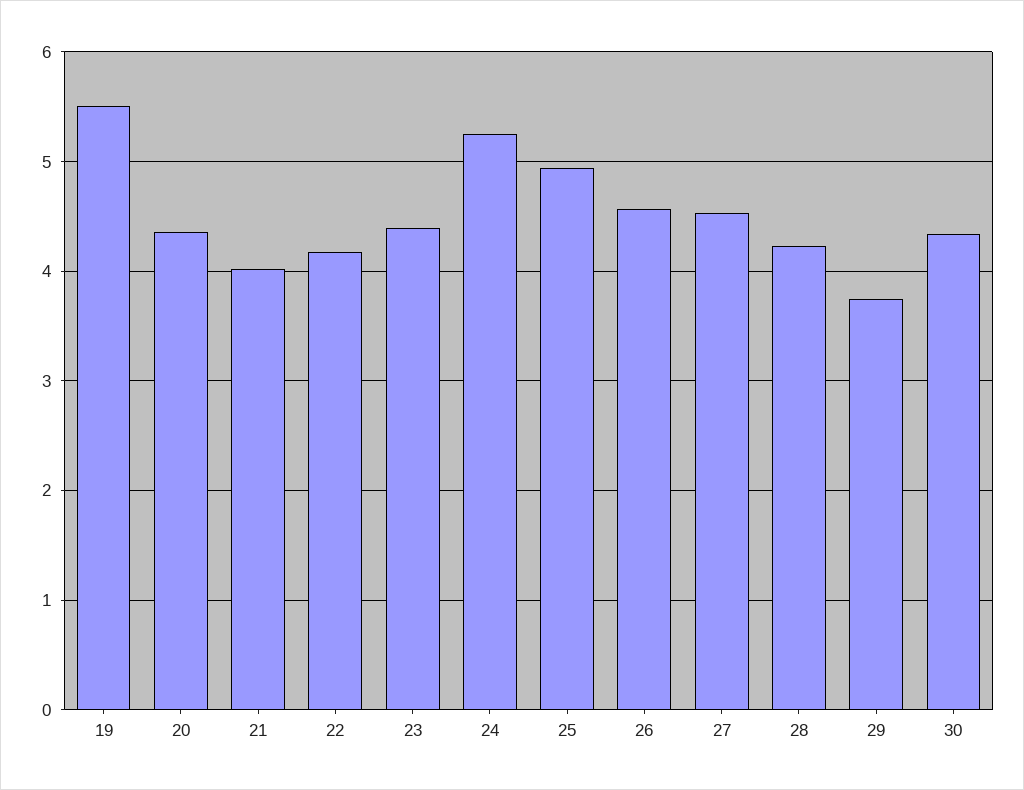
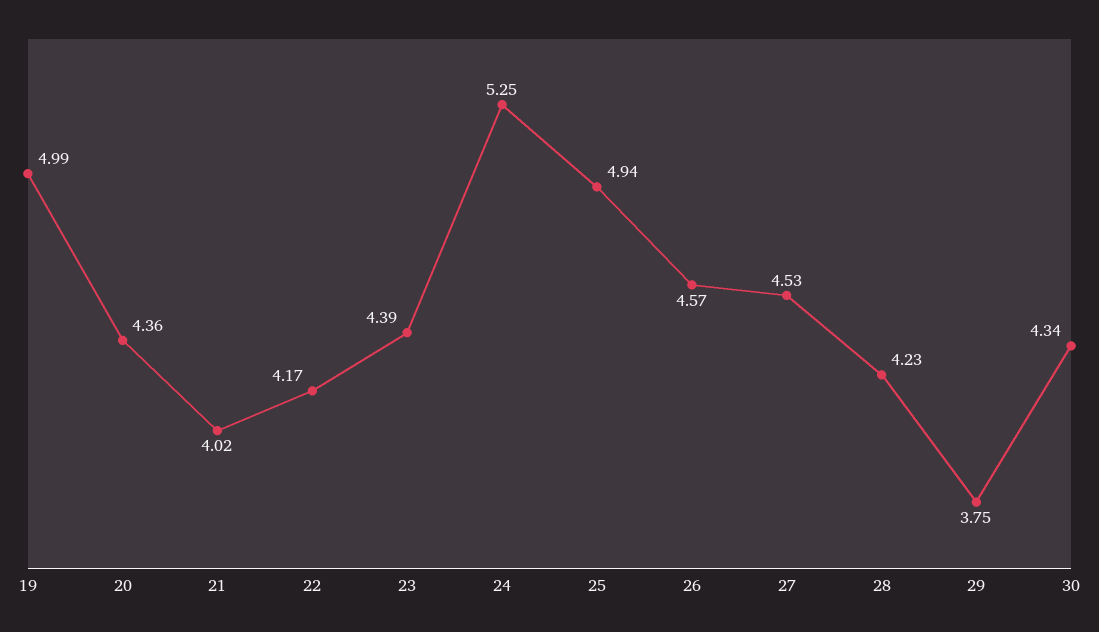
  {
-   "19": 5.5,
+   "19": 4.99,
    "20": 4.36,
    "21": 4.02,
    "22": 4.17,
    "23": 4.39,
    "24": 5.25,
    "25": 4.94,
    "26": 4.57,
    "27": 4.53,
    "28": 4.23,
    "29": 3.75,
    "30": 4.34
  }

